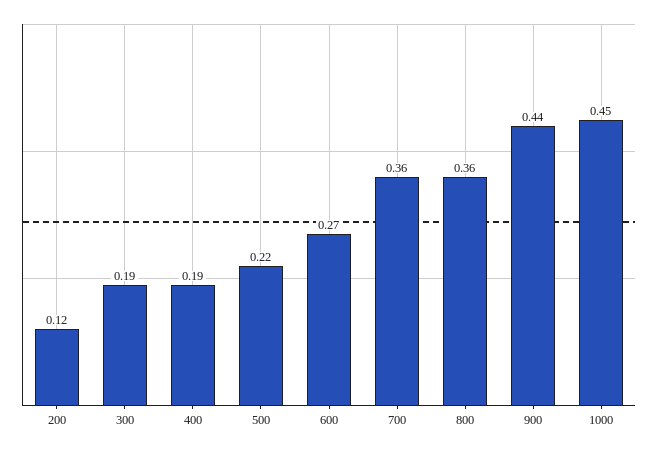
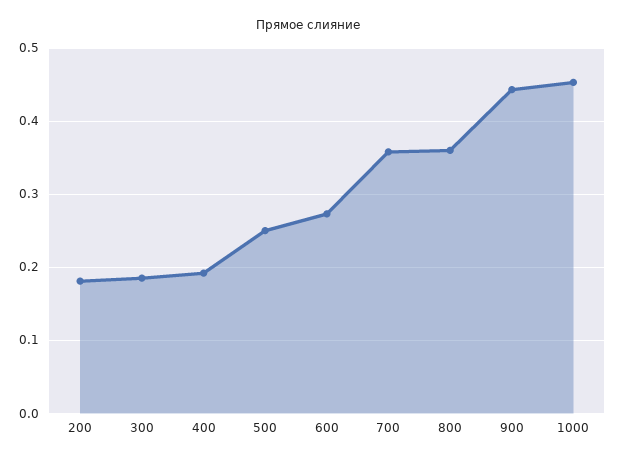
  {
-   "200": 0.12,
+   "200": 0.18,
    "300": 0.19,
    "400": 0.19,
-   "500": 0.22,
+   "500": 0.25,
    "600": 0.27,
    "700": 0.36,
    "800": 0.36,
    "900": 0.44,
    "1000": 0.45
  }

